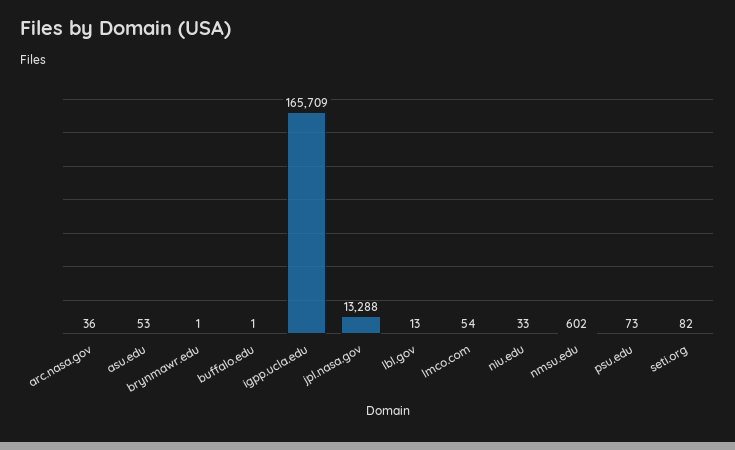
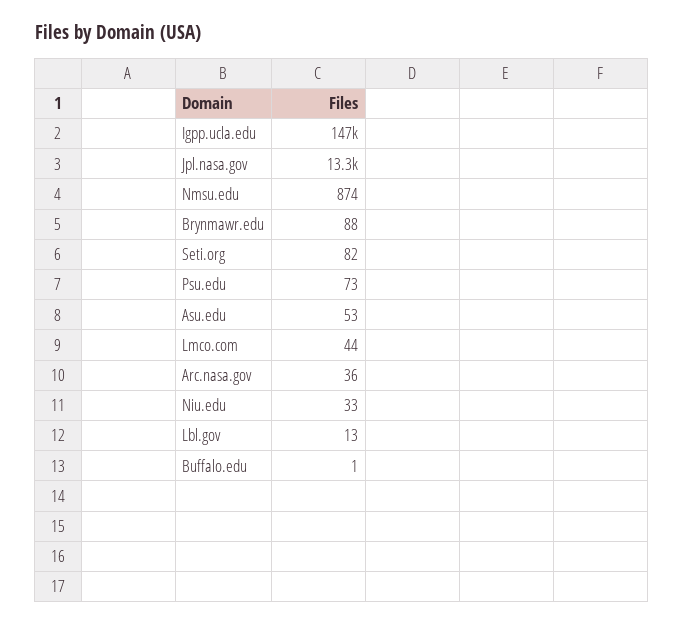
  {
    "arc.nasa.gov": 36,
    "asu.edu": 53,
-   "brynmawr.edu": 1,
+   "brynmawr.edu": 88,
    "buffalo.edu": 1,
-   "igpp.ucla.edu": 165709,
+   "igpp.ucla.edu": 147000,
    "jpl.nasa.gov": 13288,
    "lbl.gov": 13,
-   "lmco.com": 54,
+   "lmco.com": 44,
    "niu.edu": 33,
-   "nmsu.edu": 602,
+   "nmsu.edu": 874,
    "psu.edu": 73,
    "seti.org": 82
  }

